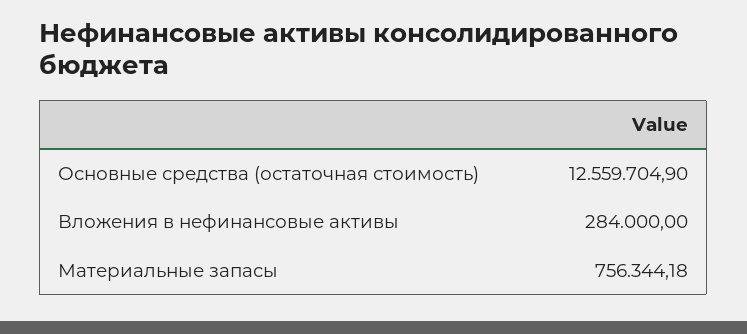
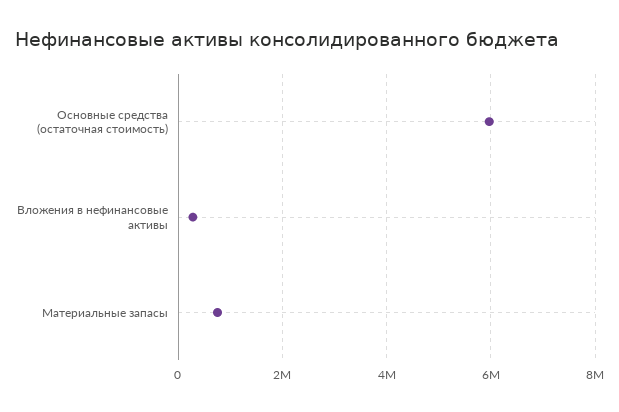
  {
-   "Основные средства (остаточная стоимость)": 12559704.9,
+   "Основные средства (остаточная стоимость)": 6000000,
    "Вложения в нефинансовые активы": 284000,
    "Материальные запасы": 756344.18
  }

